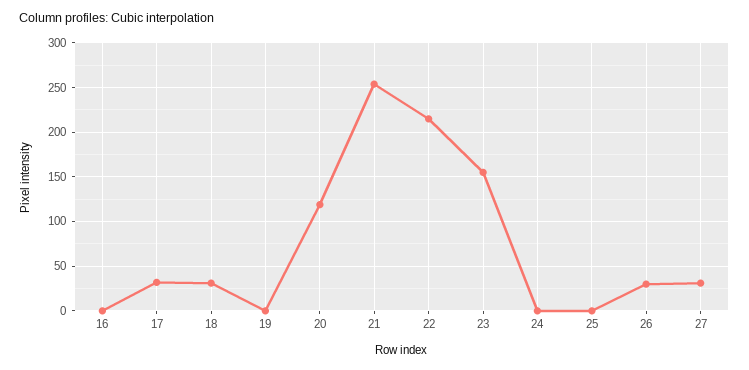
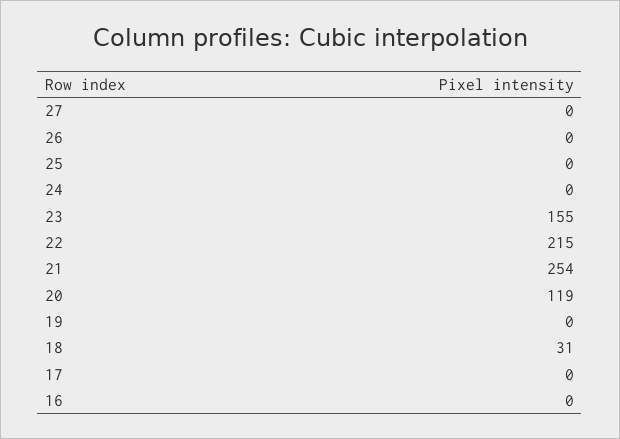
  {
    "16": 0,
-   "17": 30,
+   "17": 0,
    "18": 31,
    "19": 0,
    "20": 119,
    "21": 254,
    "22": 215,
    "23": 155,
    "24": 0,
    "25": 0,
-   "26": 30,
+   "26": 0,
-   "27": 30
+   "27": 0
  }

